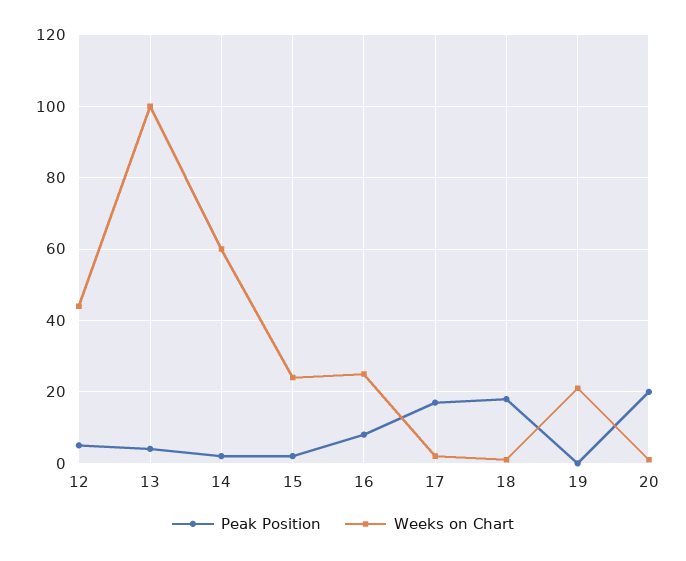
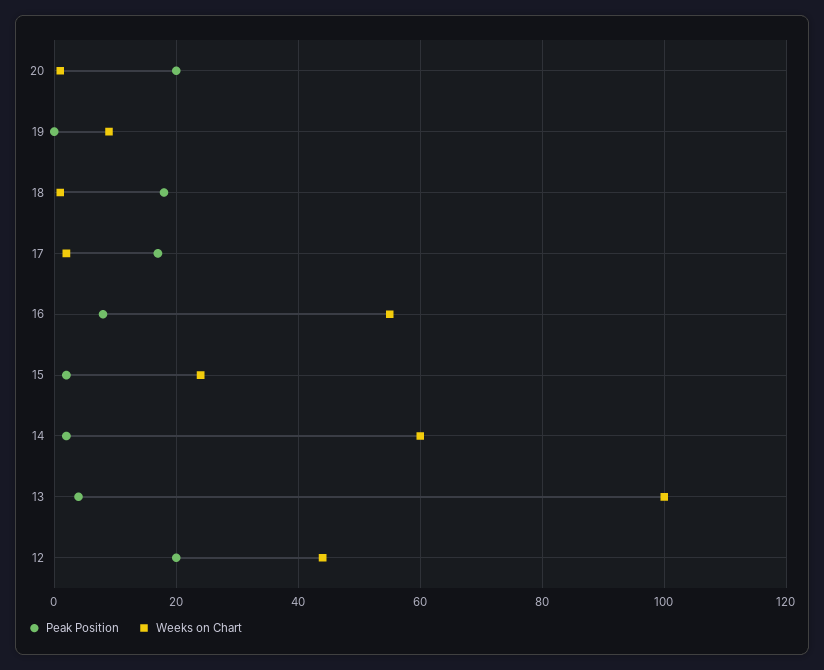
  {
    "Peak Position": {
-     "12": 5,
+     "12": 20,
      "13": 5,
      "14": 0,
      "15": 0,
      "16": 10,
      "17": 15,
      "18": 20,
      "19": 0,
      "20": 20
    },
    "Weeks on Chart": {
      "12": 45,
      "13": 100,
      "14": 60,
      "15": 25,
-     "16": 25,
+     "16": 55,
      "17": 0,
      "18": 0,
-     "19": 20,
+     "19": 10,
      "20": 0
    }
  }

